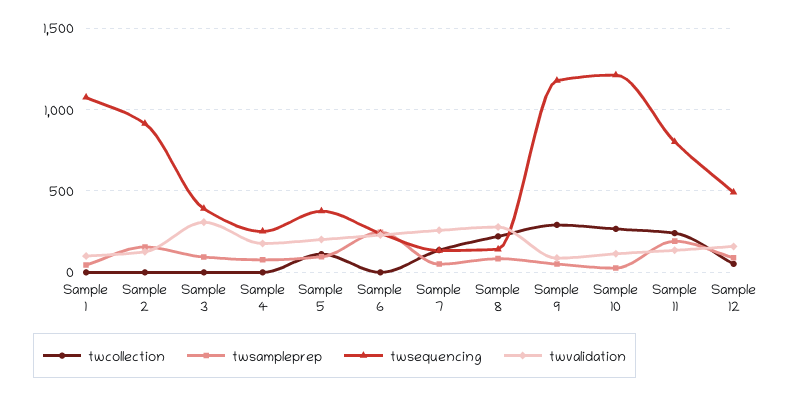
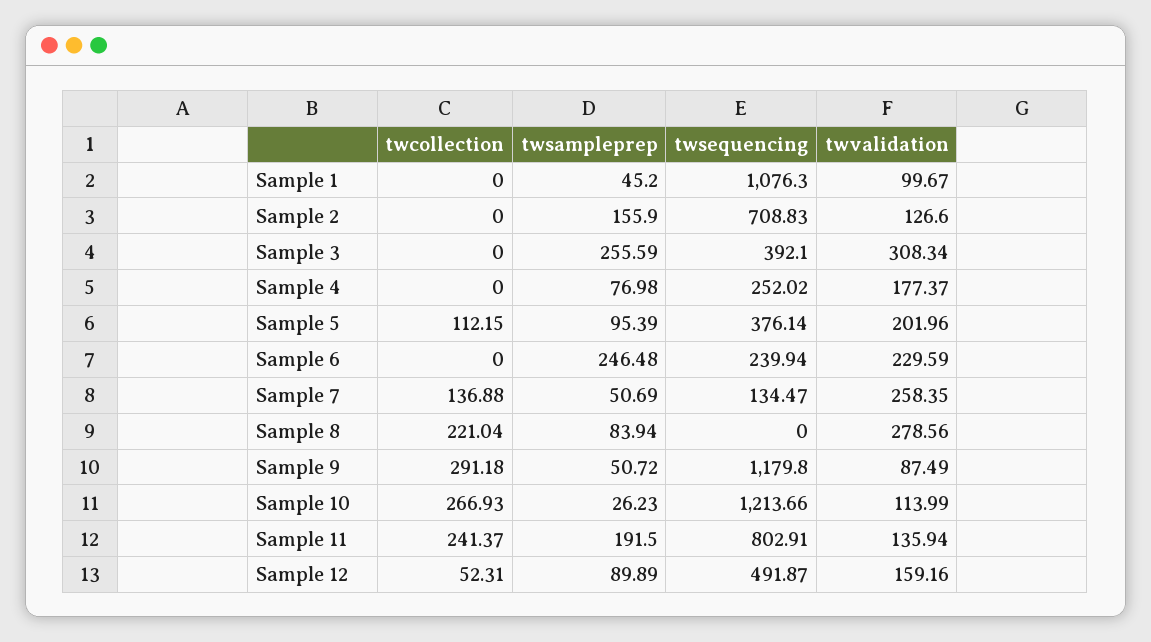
  {
    "twcollection": {
      "Sample 1": 0,
      "Sample 2": 0,
      "Sample 3": 0,
      "Sample 4": 0,
      "Sample 5": 112.15,
      "Sample 6": 0,
      "Sample 7": 136.88,
      "Sample 8": 221.04,
      "Sample 9": 291.18,
      "Sample 10": 266.93,
      "Sample 11": 241.37,
      "Sample 12": 52.31
    },
    "twsampleprep": {
      "Sample 1": 45.2,
      "Sample 2": 155.9,
-     "Sample 3": 100,
+     "Sample 3": 255.59,
      "Sample 4": 76.98,
      "Sample 5": 95.39,
      "Sample 6": 246.48,
      "Sample 7": 50.69,
      "Sample 8": 83.94,
      "Sample 9": 50.72,
      "Sample 10": 26.23,
      "Sample 11": 191.5,
      "Sample 12": 89.89
    },
    "twsequencing": {
      "Sample 1": 1076.3,
-     "Sample 2": 900,
+     "Sample 2": 708.83,
      "Sample 3": 392.1,
      "Sample 4": 252.02,
      "Sample 5": 376.14,
      "Sample 6": 239.94,
      "Sample 7": 134.47,
-     "Sample 8": 150,
+     "Sample 8": 0,
      "Sample 9": 1179.8,
      "Sample 10": 1213.66,
      "Sample 11": 802.91,
      "Sample 12": 491.87
    },
    "twvalidation": {
      "Sample 1": 99.67,
      "Sample 2": 126.6,
      "Sample 3": 308.34,
      "Sample 4": 177.37,
      "Sample 5": 201.96,
      "Sample 6": 229.59,
      "Sample 7": 258.35,
      "Sample 8": 278.56,
      "Sample 9": 87.49,
      "Sample 10": 113.99,
      "Sample 11": 135.94,
      "Sample 12": 159.16
    }
  }

